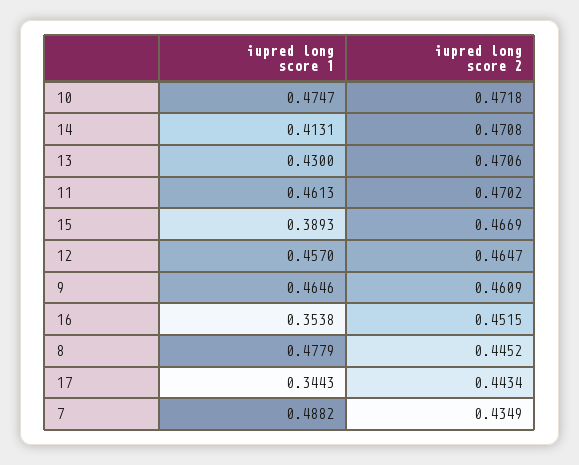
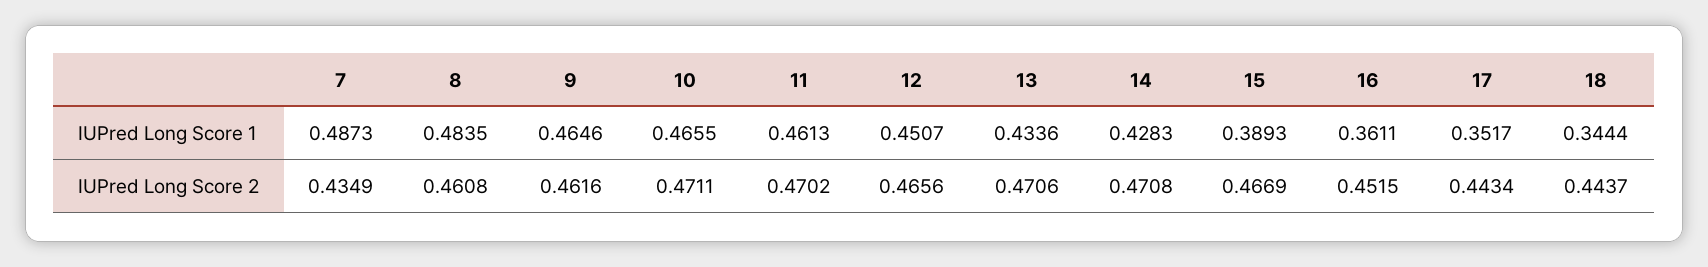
  {
    "iupred long score 1": {
-     "10": 0.4747,
+     "10": 0.4655,
-     "14": 0.4131,
+     "14": 0.4283,
-     "13": 0.43,
+     "13": 0.4336,
      "11": 0.4613,
      "15": 0.3893,
-     "12": 0.457,
+     "12": 0.4507,
      "9": 0.4646,
-     "16": 0.3538,
+     "16": 0.3611,
-     "8": 0.4779,
+     "8": 0.4835,
-     "17": 0.3443,
+     "17": 0.3517,
-     "7": 0.4882
+     "7": 0.4873,
+     "18": 0.3444
    },
    "iupred long score 2": {
-     "10": 0.4718,
+     "10": 0.4711,
      "14": 0.4708,
      "13": 0.4706,
      "11": 0.4702,
      "15": 0.4669,
-     "12": 0.4647,
+     "12": 0.4656,
-     "9": 0.4609,
+     "9": 0.4616,
      "16": 0.4515,
-     "8": 0.4452,
+     "8": 0.4608,
      "17": 0.4434,
-     "7": 0.4349
+     "7": 0.4349,
+     "18": 0.4437
    }
  }

